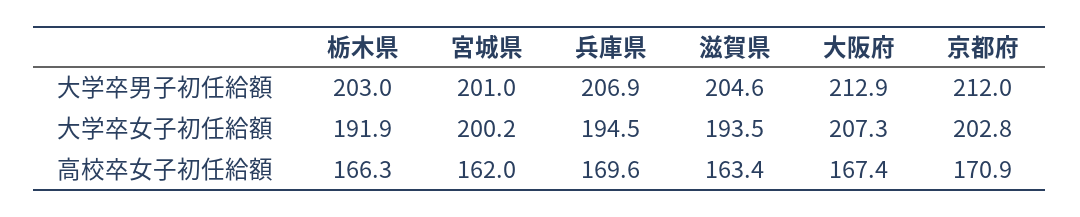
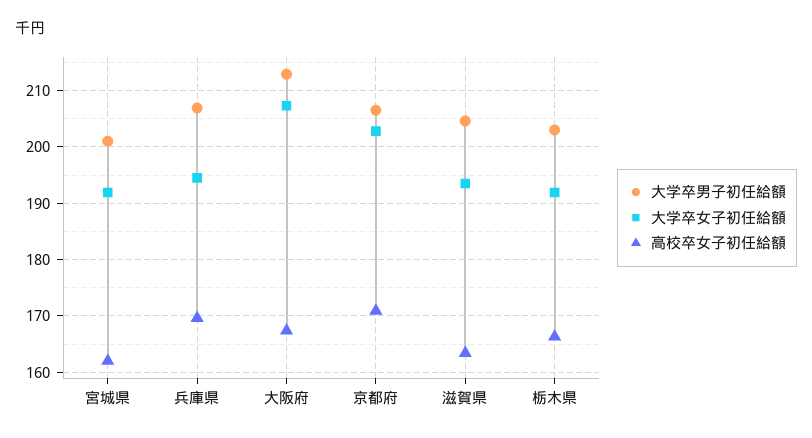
  {
    "大学卒男子初任給額": {
      "栃木県": 203,
      "宮城県": 201,
      "兵庫県": 206.9,
      "滋賀県": 204.6,
      "大阪府": 212.9,
-     "京都府": 212
+     "京都府": 206
    },
    "大学卒女子初任給額": {
      "栃木県": 191.9,
-     "宮城県": 200.2,
+     "宮城県": 192,
      "兵庫県": 194.5,
      "滋賀県": 193.5,
      "大阪府": 207.3,
      "京都府": 202.8
    },
    "高校卒女子初任給額": {
      "栃木県": 166.3,
      "宮城県": 162,
      "兵庫県": 169.6,
      "滋賀県": 163.4,
      "大阪府": 167.4,
      "京都府": 170.9
    }
  }

